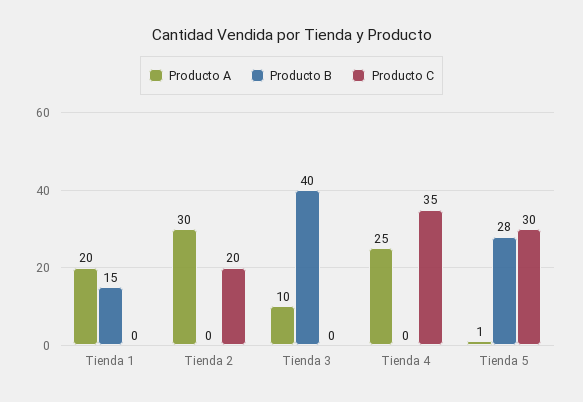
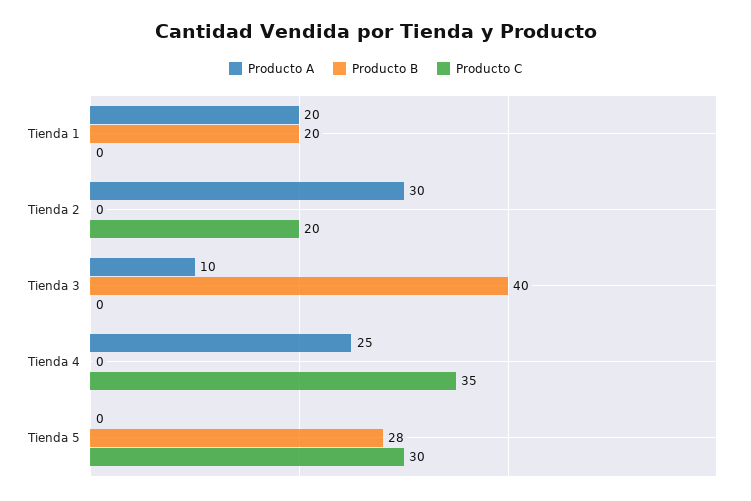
  {
    "Producto A": {
      "Tienda 1": 20,
      "Tienda 2": 30,
      "Tienda 3": 10,
      "Tienda 4": 25,
-     "Tienda 5": 1
+     "Tienda 5": 0
    },
    "Producto B": {
-     "Tienda 1": 15,
+     "Tienda 1": 20,
      "Tienda 2": 0,
      "Tienda 3": 40,
      "Tienda 4": 0,
      "Tienda 5": 28
    },
    "Producto C": {
      "Tienda 1": 0,
      "Tienda 2": 20,
      "Tienda 3": 0,
      "Tienda 4": 35,
      "Tienda 5": 30
    }
  }

